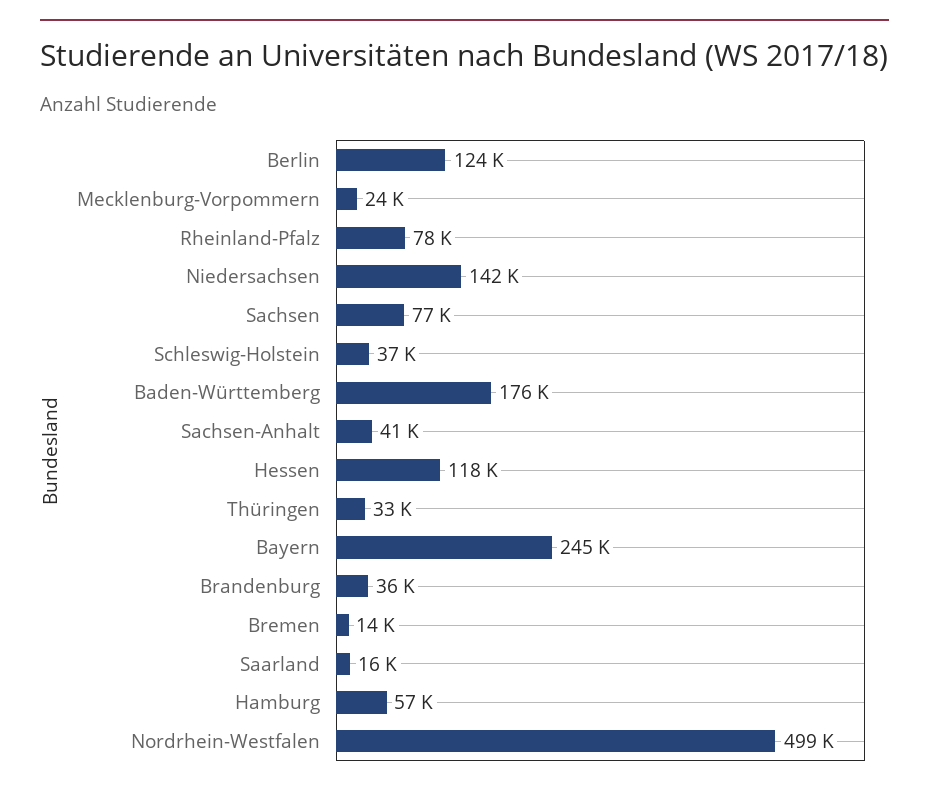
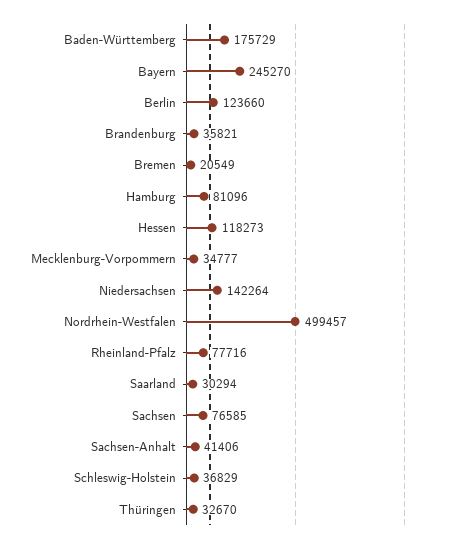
  {
    "Berlin": 123660,
-   "Mecklenburg-Vorpommern": 24000,
+   "Mecklenburg-Vorpommern": 34777,
    "Rheinland-Pfalz": 77716,
    "Niedersachsen": 142264,
    "Sachsen": 76585,
    "Schleswig-Holstein": 36829,
    "Baden-Württemberg": 175729,
    "Sachsen-Anhalt": 41406,
    "Hessen": 118273,
    "Thüringen": 32670,
    "Bayern": 245270,
    "Brandenburg": 35821,
-   "Bremen": 14000,
+   "Bremen": 20549,
-   "Saarland": 16000,
+   "Saarland": 30294,
-   "Hamburg": 57000,
+   "Hamburg": 81096,
    "Nordrhein-Westfalen": 499457
  }

